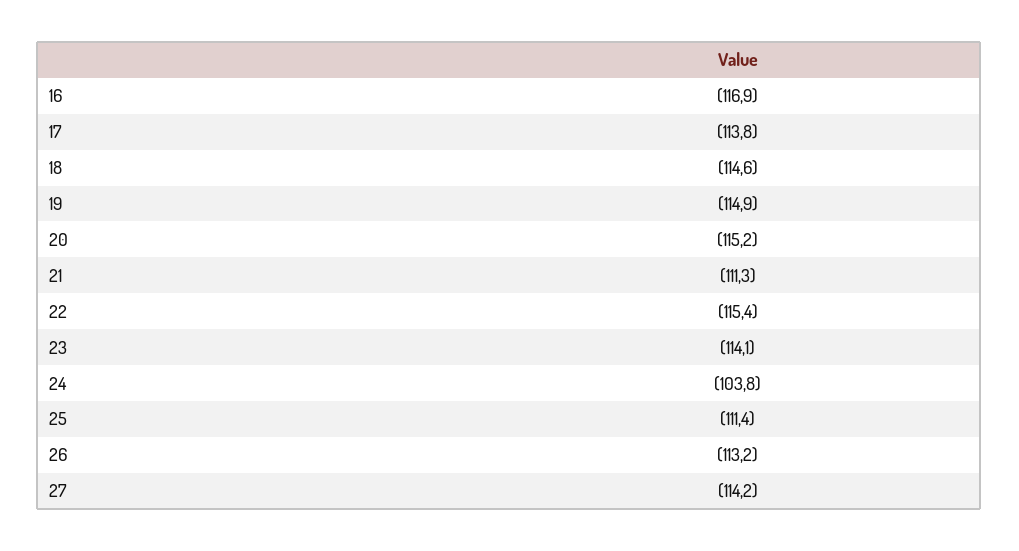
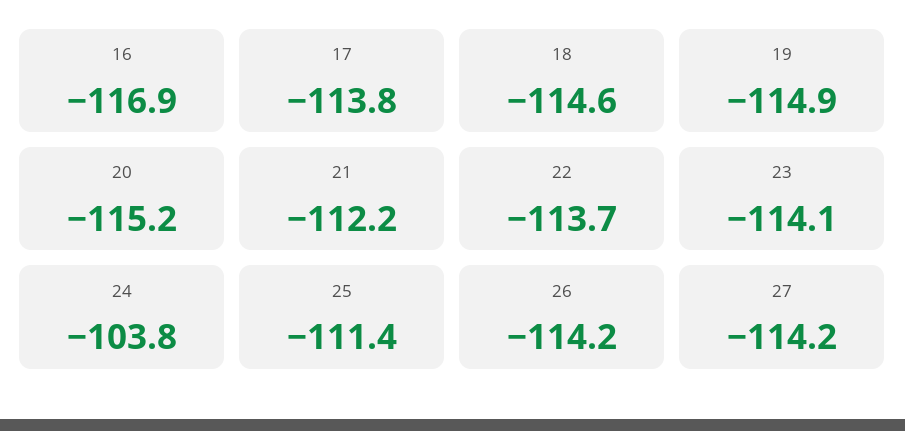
  {
    "16": -116.9,
    "17": -113.8,
    "18": -114.6,
    "19": -114.9,
    "20": -115.2,
-   "21": -111.3,
+   "21": -112.2,
-   "22": -115.4,
+   "22": -113.7,
    "23": -114.1,
    "24": -103.8,
    "25": -111.4,
-   "26": -113.2,
+   "26": -114.2,
    "27": -114.2
  }

